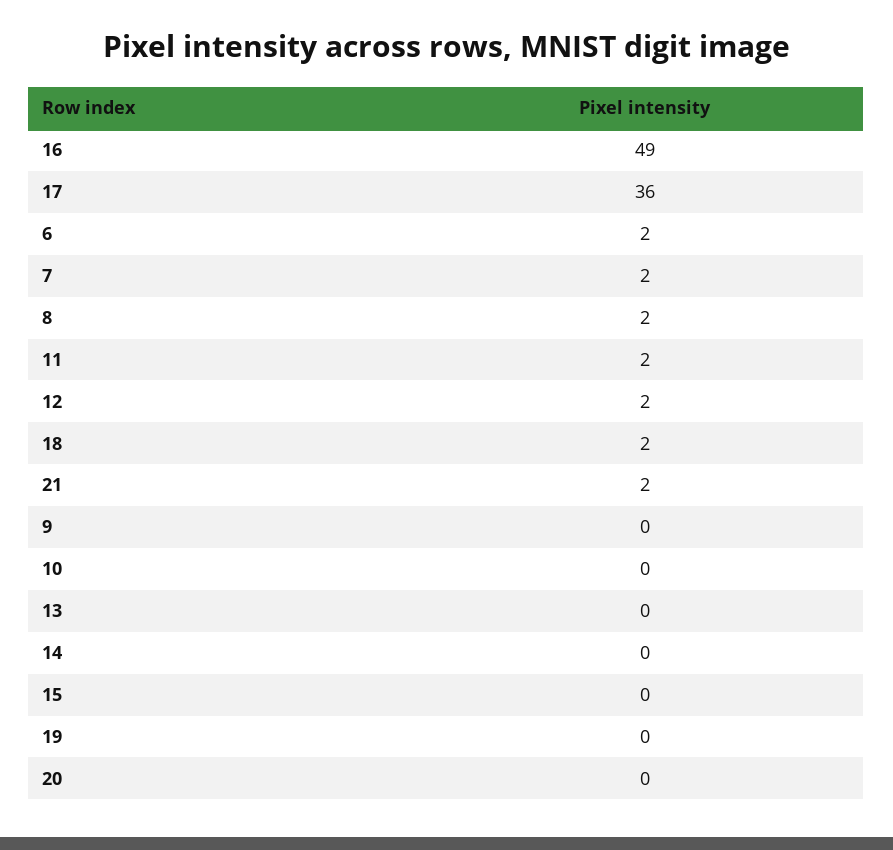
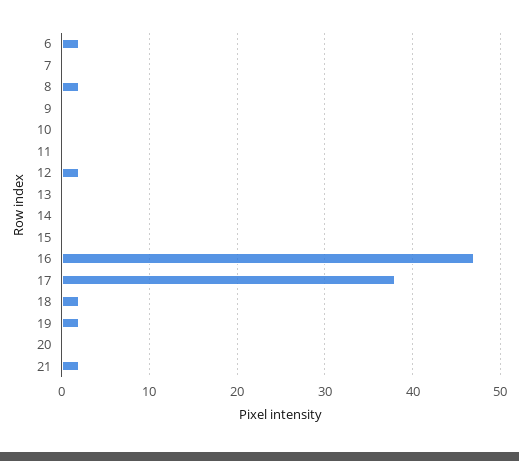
  {
-   "16": 49,
+   "16": 47,
-   "17": 36,
+   "17": 38,
    "6": 2,
-   "7": 2,
+   "7": 0,
    "8": 2,
-   "11": 2,
+   "11": 0,
    "12": 2,
    "18": 2,
    "21": 2,
    "9": 0,
    "10": 0,
    "13": 0,
    "14": 0,
    "15": 0,
-   "19": 0,
+   "19": 2,
    "20": 0
  }

